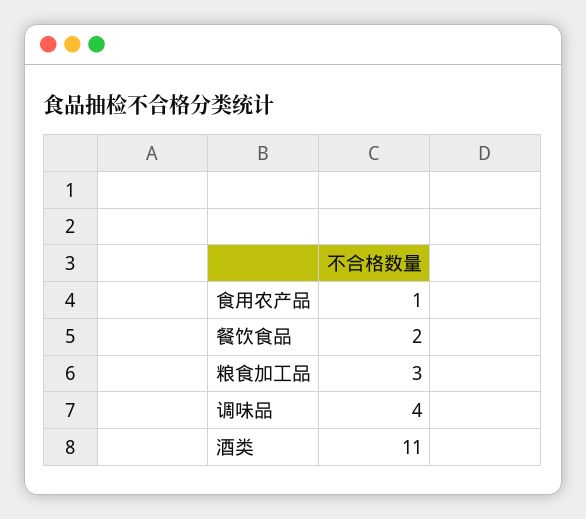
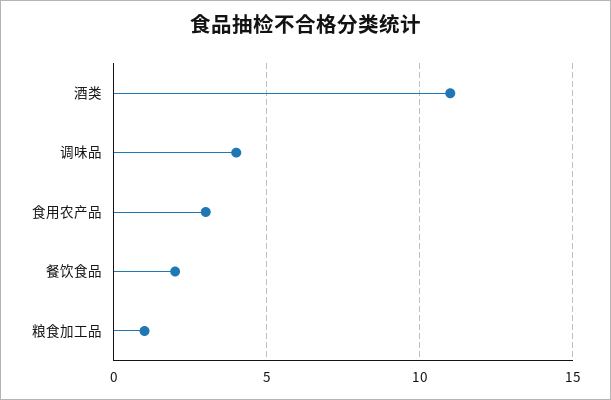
  {
-   "食用农产品": 1,
+   "食用农产品": 3,
    "餐饮食品": 2,
-   "粮食加工品": 3,
+   "粮食加工品": 1,
    "调味品": 4,
    "酒类": 11
  }

